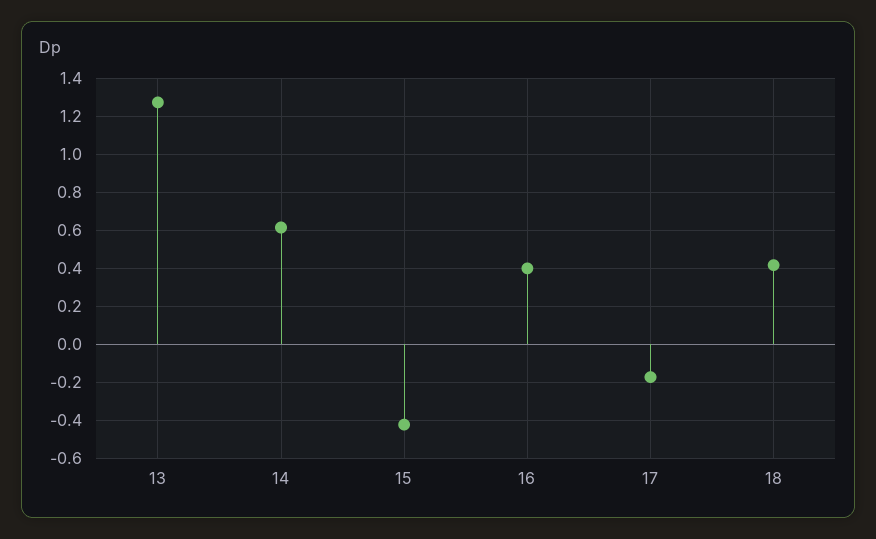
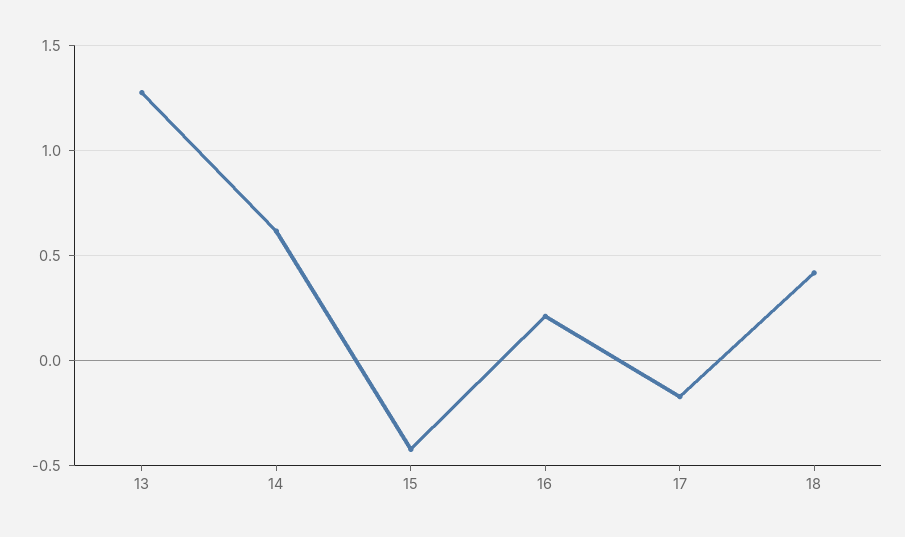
  {
    "13": 1.3,
    "14": 0.6,
    "15": -0.4,
-   "16": 0.4,
+   "16": 0.2,
    "17": -0.15,
    "18": 0.4
  }

